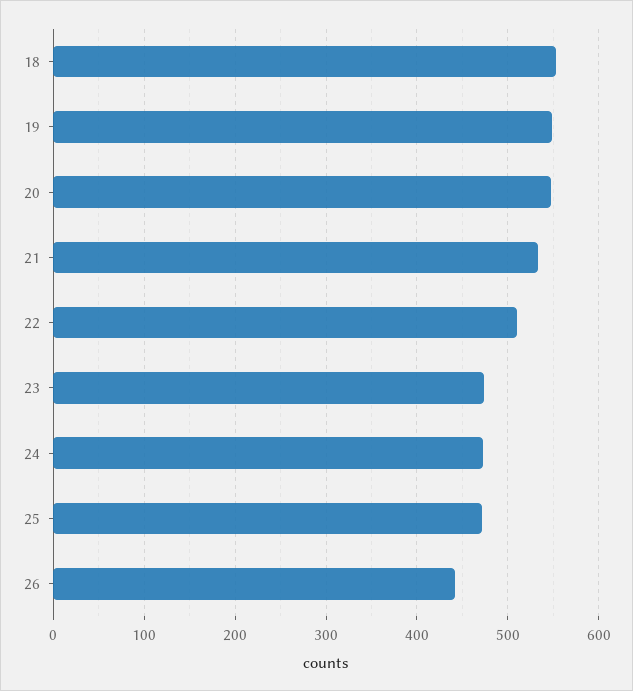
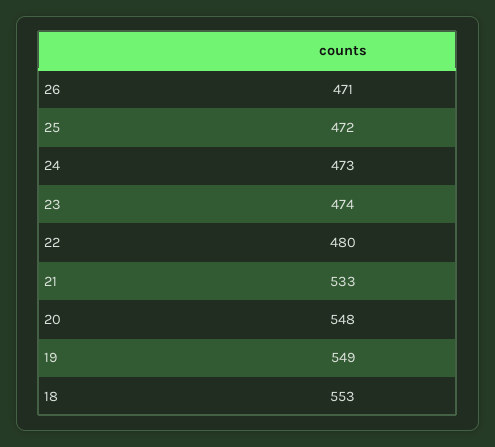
  {
    "18": 553,
    "19": 549,
    "20": 548,
    "21": 533,
-   "22": 510,
+   "22": 480,
    "23": 474,
    "24": 473,
    "25": 472,
-   "26": 440
+   "26": 471
  }

